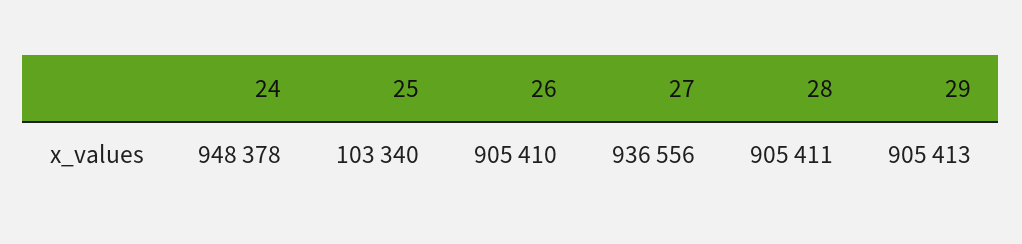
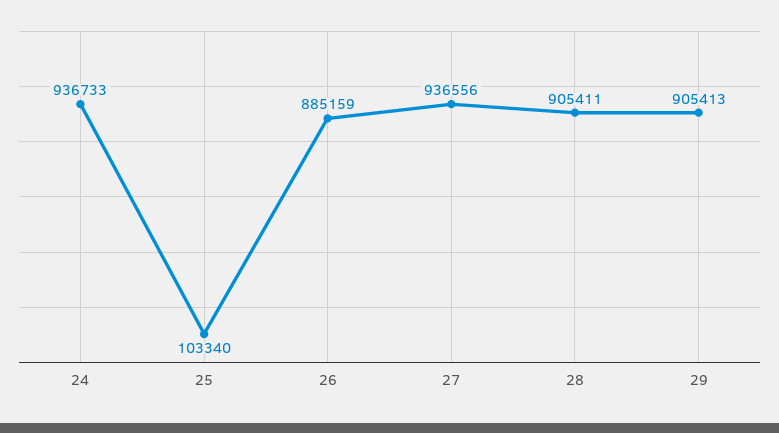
  {
-   "24": 948378,
+   "24": 936733,
    "25": 103340,
-   "26": 905410,
+   "26": 885159,
    "27": 936556,
    "28": 905411,
    "29": 905413
  }

